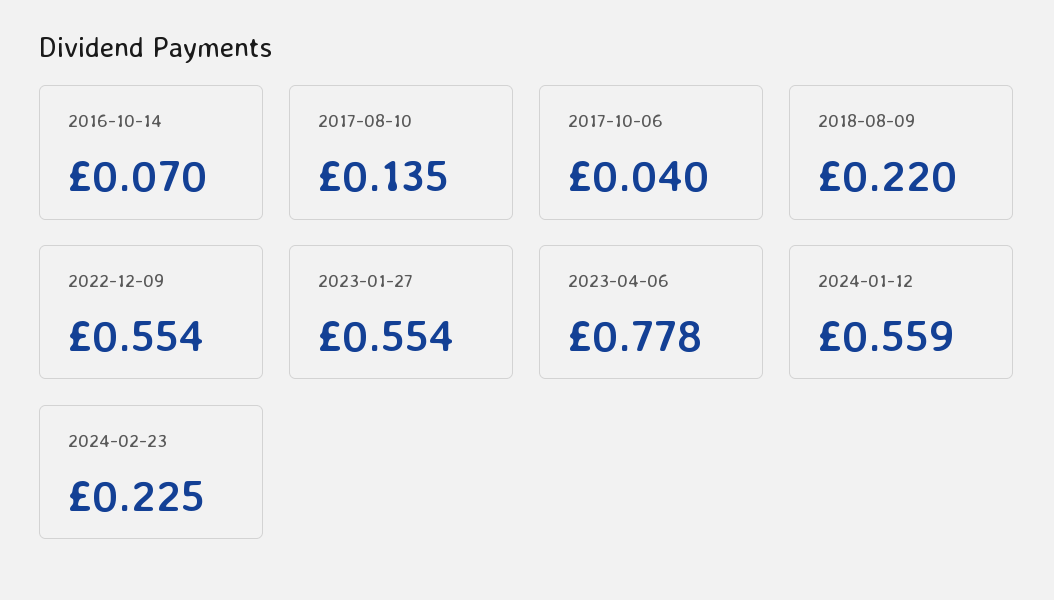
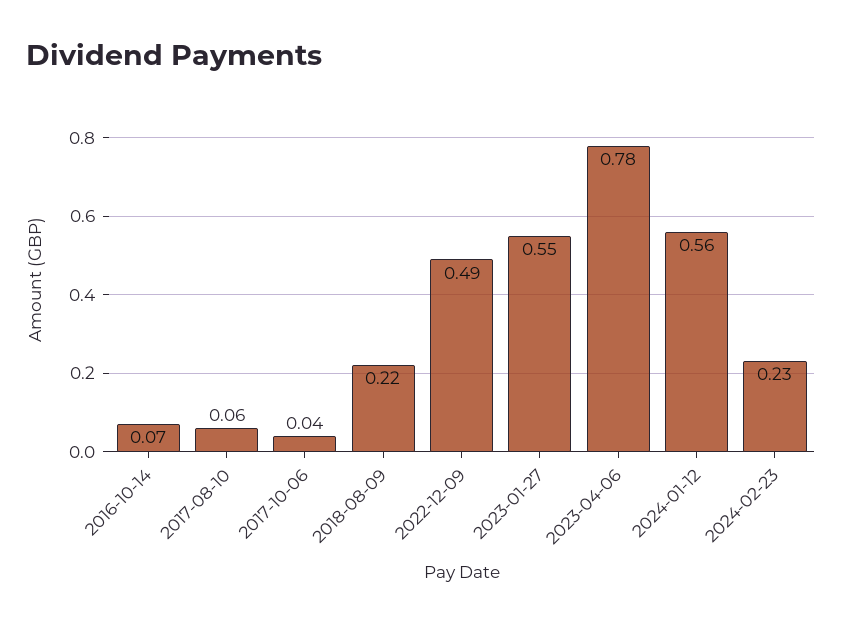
  {
    "2016-10-14": 0.07,
-   "2017-08-10": 0.135,
+   "2017-08-10": 0.06,
    "2017-10-06": 0.04,
    "2018-08-09": 0.22,
-   "2022-12-09": 0.554,
+   "2022-12-09": 0.49,
    "2023-01-27": 0.554,
    "2023-04-06": 0.778,
    "2024-01-12": 0.559,
    "2024-02-23": 0.225
  }

